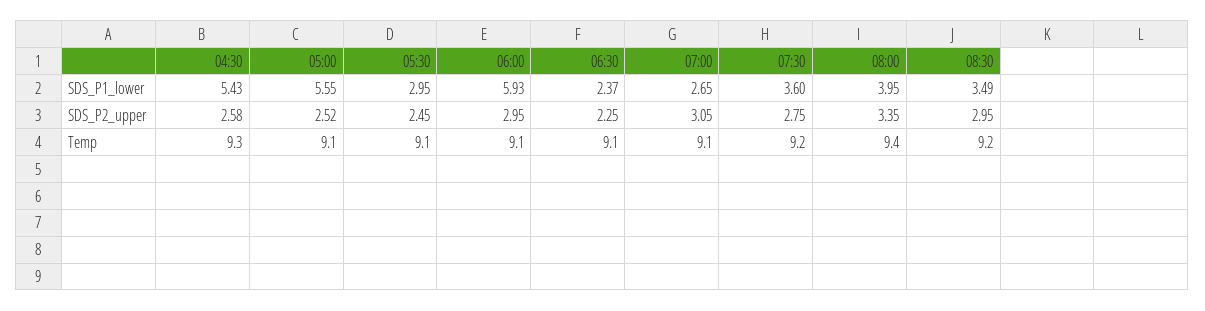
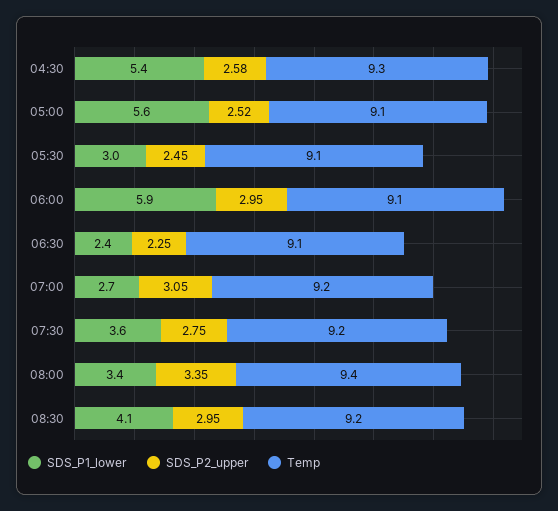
  {
    "SDS_P1_lower": {
      "04:30": 5.43,
      "05:00": 5.55,
      "05:30": 2.95,
      "06:00": 5.93,
      "06:30": 2.37,
      "07:00": 2.65,
      "07:30": 3.6,
-     "08:00": 3.95,
+     "08:00": 3.4,
-     "08:30": 3.49
+     "08:30": 4.1
    },
    "SDS_P2_upper": {
      "04:30": 2.58,
      "05:00": 2.52,
      "05:30": 2.45,
      "06:00": 2.95,
      "06:30": 2.25,
      "07:00": 3.05,
      "07:30": 2.75,
      "08:00": 3.35,
      "08:30": 2.95
    },
    "Temp": {
      "04:30": 9.3,
      "05:00": 9.1,
      "05:30": 9.1,
      "06:00": 9.1,
      "06:30": 9.1,
-     "07:00": 9.1,
+     "07:00": 9.2,
      "07:30": 9.2,
      "08:00": 9.4,
      "08:30": 9.2
    }
  }

